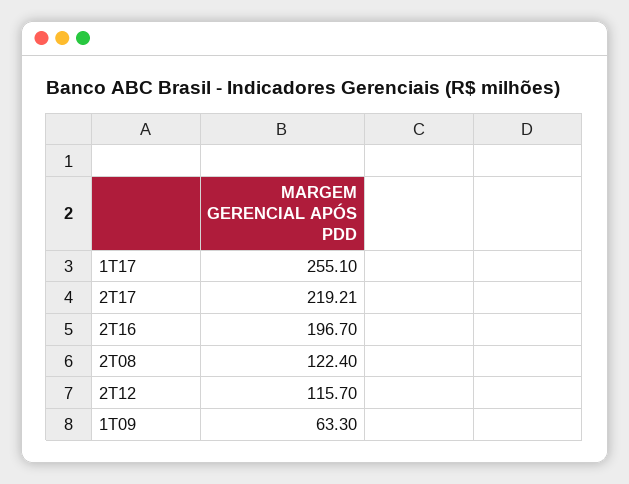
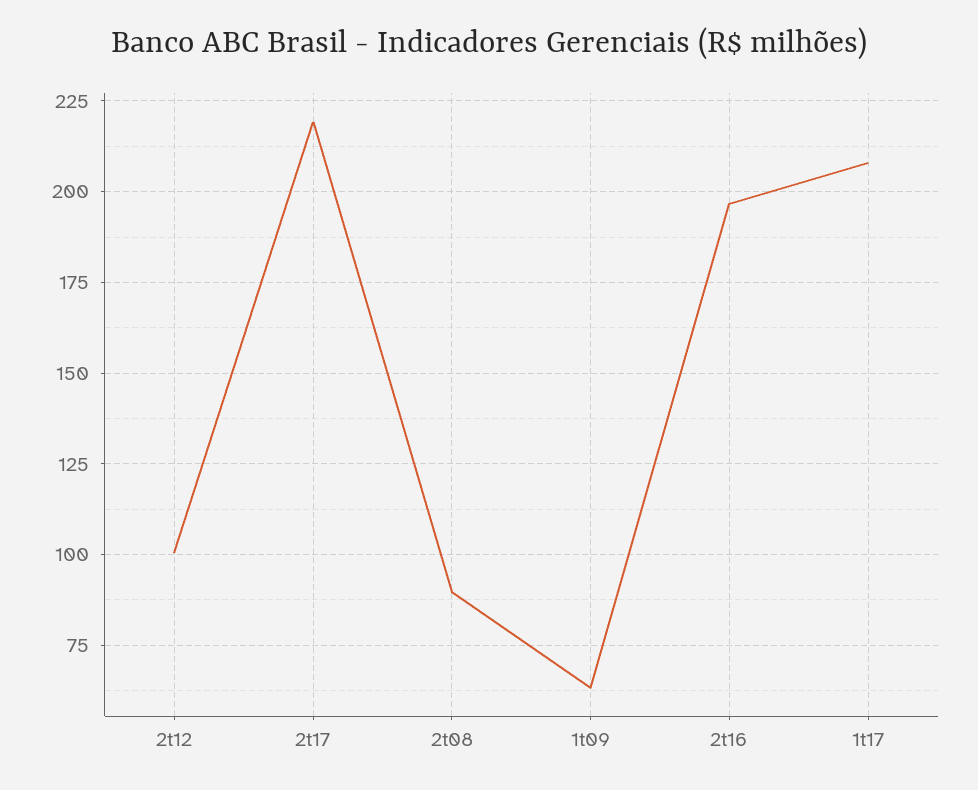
  {
-   "1T17": 255.1,
+   "1T17": 207.5,
    "2T17": 219.21,
    "2T16": 196.7,
-   "2T08": 122.4,
+   "2T08": 90,
-   "2T12": 115.7,
+   "2T12": 100,
    "1T09": 63.3
  }

